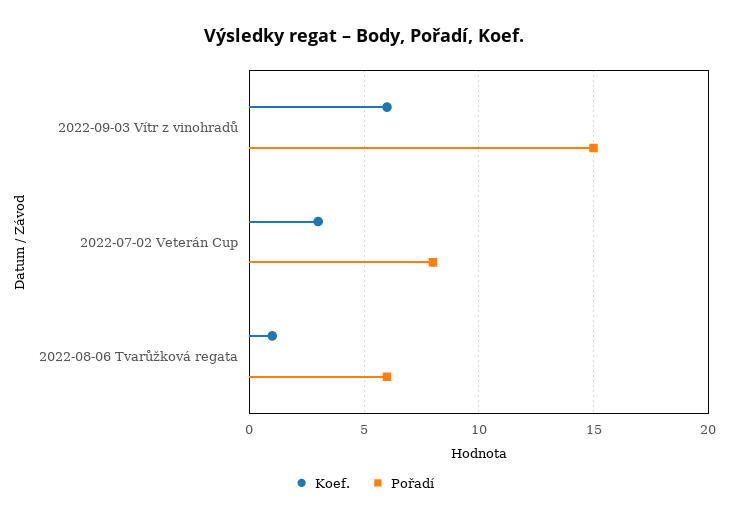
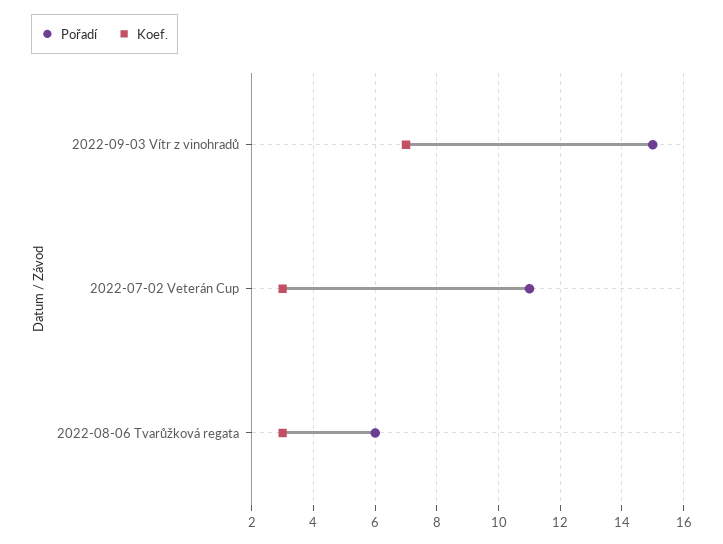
  {
    "Koef.": {
-     "2022-09-03 Vítr z vinohradů": 6,
+     "2022-09-03 Vítr z vinohradů": 7,
      "2022-07-02 Veterán Cup": 3,
-     "2022-08-06 Tvarůžková regata": 1
+     "2022-08-06 Tvarůžková regata": 3
    },
    "Pořadí": {
      "2022-09-03 Vítr z vinohradů": 15,
-     "2022-07-02 Veterán Cup": 8,
+     "2022-07-02 Veterán Cup": 11,
      "2022-08-06 Tvarůžková regata": 6
    }
  }

